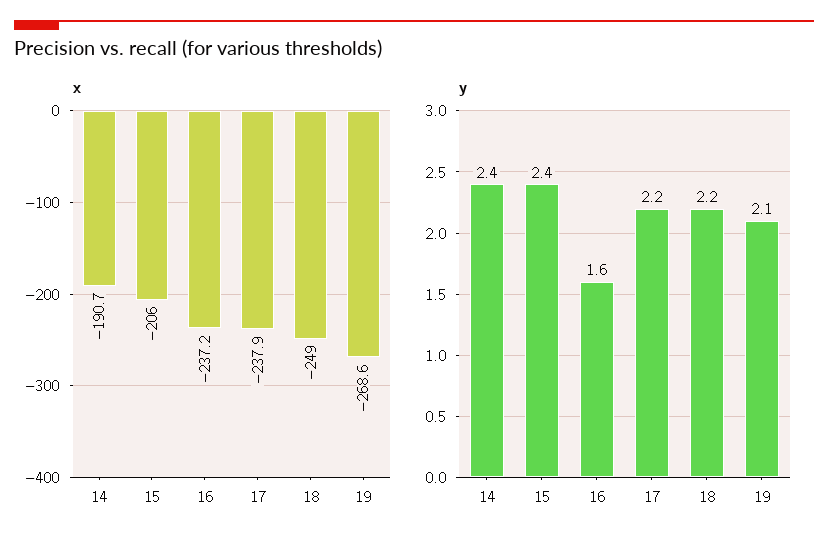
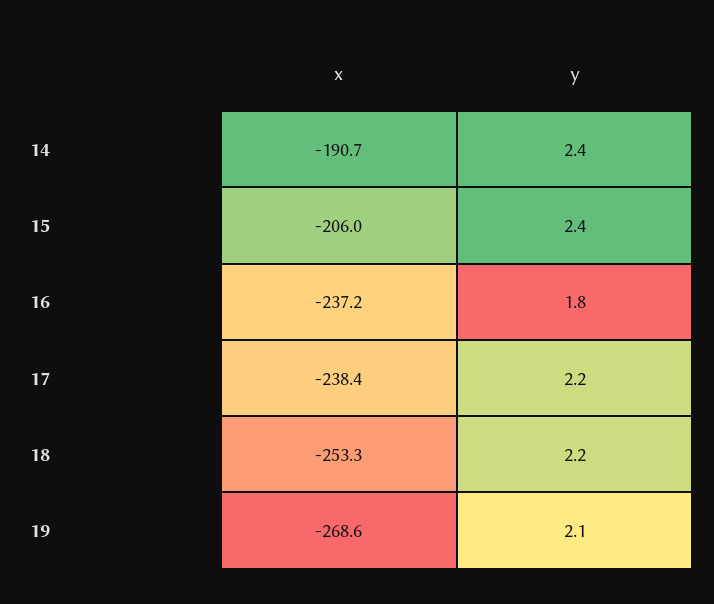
  {
    "x": {
      "14": -190.7,
      "15": -206,
      "16": -237.2,
-     "17": -237.9,
+     "17": -238.4,
-     "18": -249,
+     "18": -253.3,
      "19": -268.6
    },
    "y": {
      "14": 2.4,
      "15": 2.4,
-     "16": 1.6,
+     "16": 1.8,
      "17": 2.2,
      "18": 2.2,
      "19": 2.1
    }
  }

